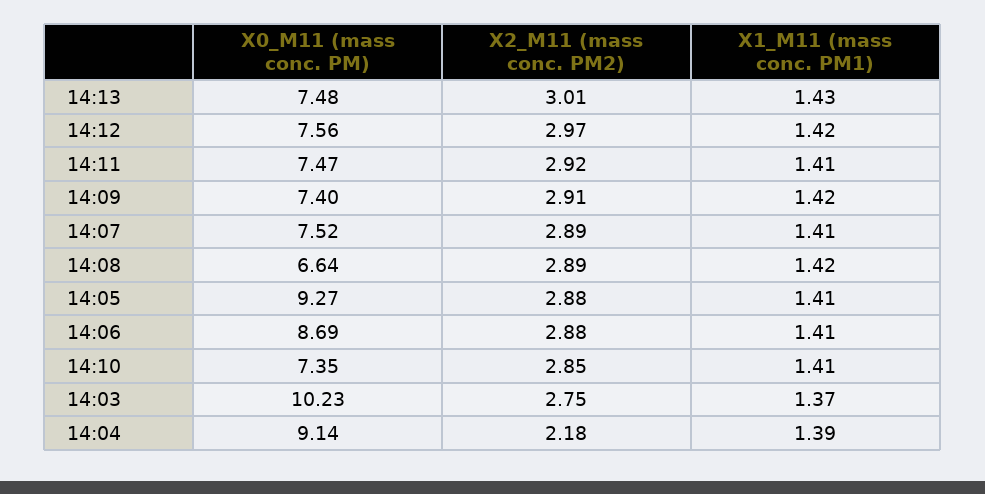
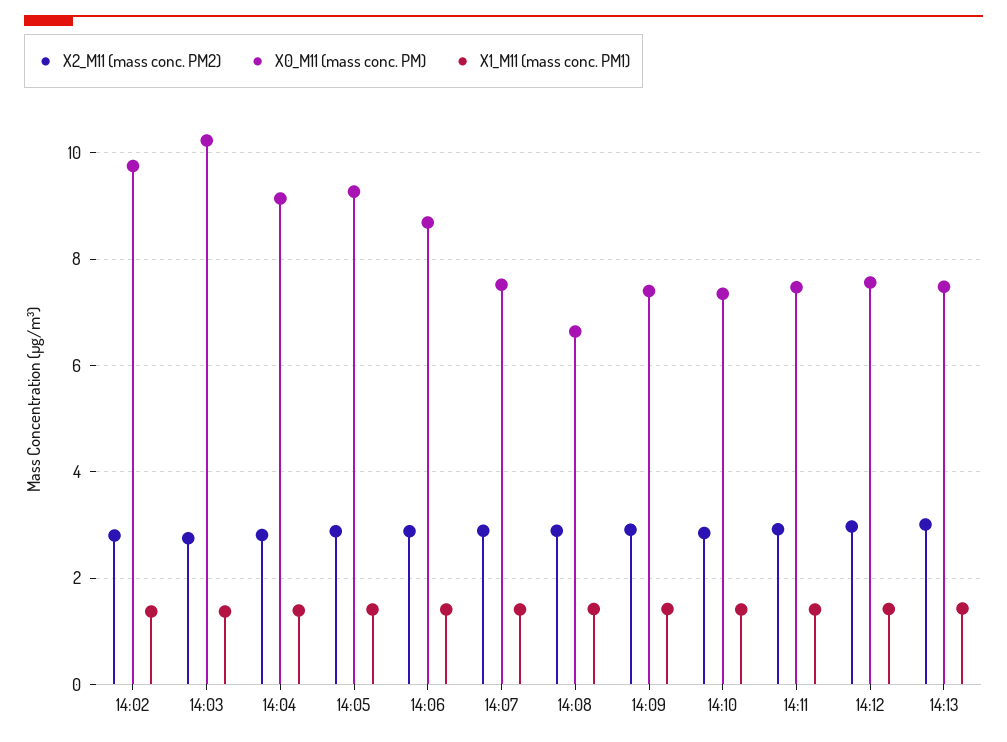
  {
    "X0_M11 (mass conc. PM)": {
      "14:13": 7.48,
      "14:12": 7.56,
      "14:11": 7.47,
      "14:09": 7.4,
      "14:07": 7.52,
      "14:08": 6.64,
      "14:05": 9.27,
      "14:06": 8.69,
      "14:10": 7.35,
      "14:03": 10.23,
-     "14:04": 9.14
+     "14:04": 9.14,
+     "14:02": 9.8
    },
    "X2_M11 (mass conc. PM2)": {
      "14:13": 3.01,
      "14:12": 2.97,
      "14:11": 2.92,
      "14:09": 2.91,
      "14:07": 2.89,
      "14:08": 2.89,
      "14:05": 2.88,
      "14:06": 2.88,
      "14:10": 2.85,
      "14:03": 2.75,
-     "14:04": 2.18
+     "14:04": 2.8,
+     "14:02": 2.8
    },
    "X1_M11 (mass conc. PM1)": {
      "14:13": 1.43,
      "14:12": 1.42,
      "14:11": 1.41,
      "14:09": 1.42,
      "14:07": 1.41,
      "14:08": 1.42,
      "14:05": 1.41,
      "14:06": 1.41,
      "14:10": 1.41,
      "14:03": 1.37,
-     "14:04": 1.39
+     "14:04": 1.39,
+     "14:02": 1.4
    }
  }

